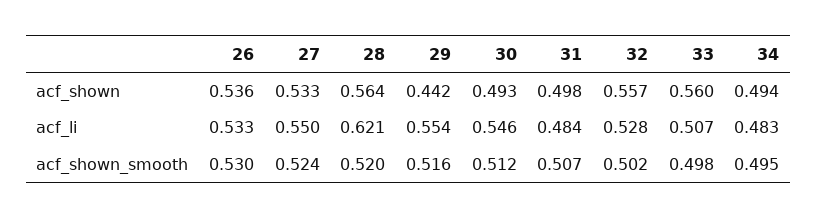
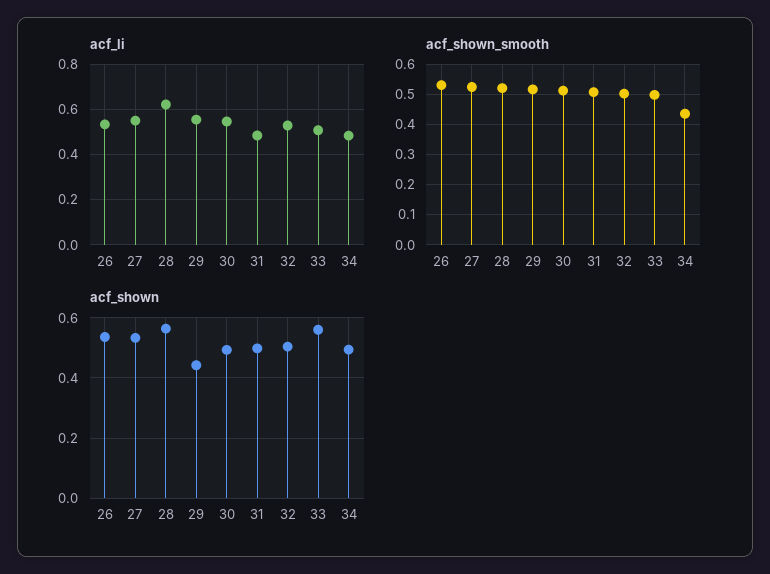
  {
    "acf_shown": {
      "26": 0.536,
      "27": 0.533,
      "28": 0.564,
      "29": 0.442,
      "30": 0.493,
      "31": 0.498,
-     "32": 0.557,
+     "32": 0.5,
      "33": 0.56,
      "34": 0.494
    },
    "acf_li": {
      "26": 0.533,
      "27": 0.55,
      "28": 0.621,
      "29": 0.554,
      "30": 0.546,
      "31": 0.484,
      "32": 0.528,
      "33": 0.507,
      "34": 0.483
    },
    "acf_shown_smooth": {
      "26": 0.53,
      "27": 0.524,
      "28": 0.52,
      "29": 0.516,
      "30": 0.512,
      "31": 0.507,
      "32": 0.502,
      "33": 0.498,
-     "34": 0.495
+     "34": 0.44
    }
  }

